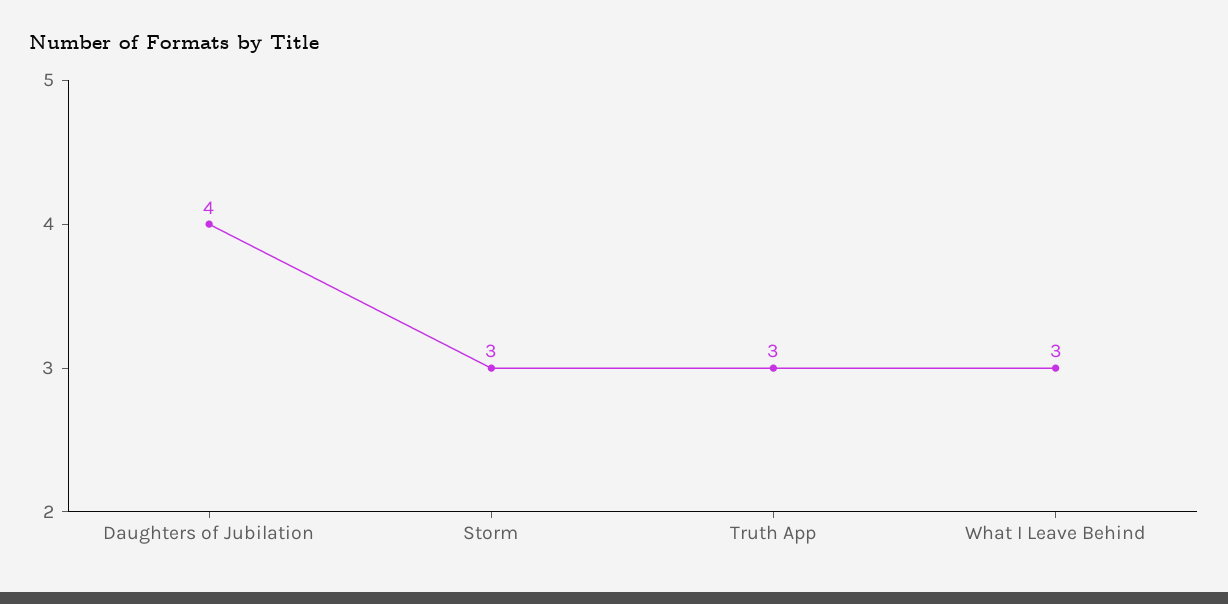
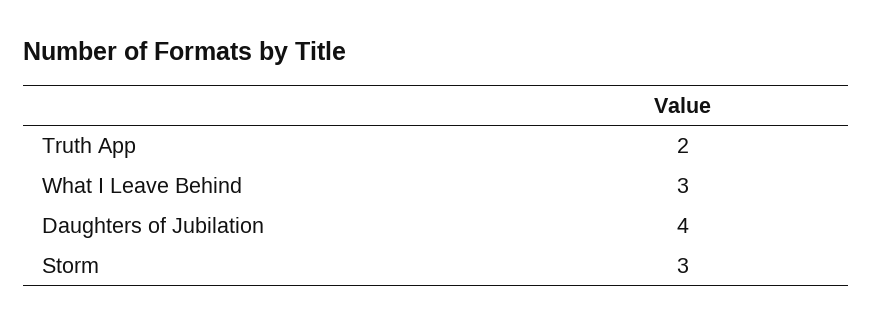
  {
    "Daughters of Jubilation": 4,
    "Storm": 3,
-   "Truth App": 3,
+   "Truth App": 2,
    "What I Leave Behind": 3
  }

